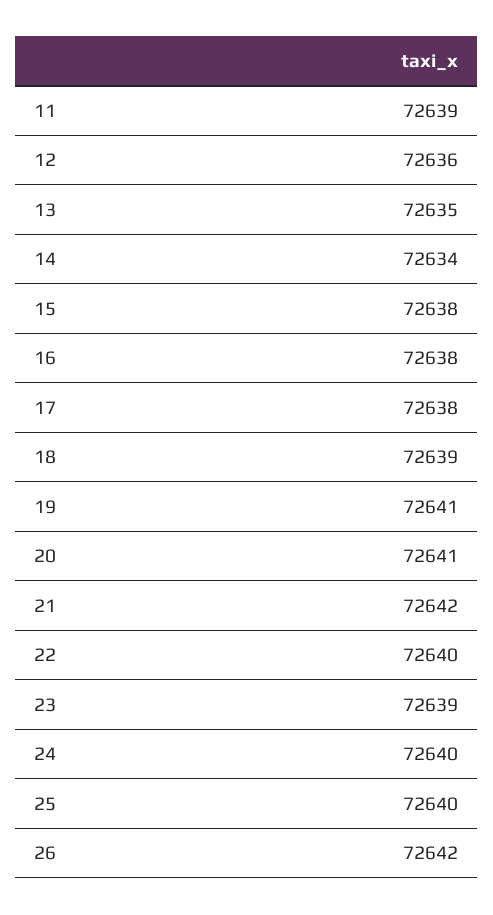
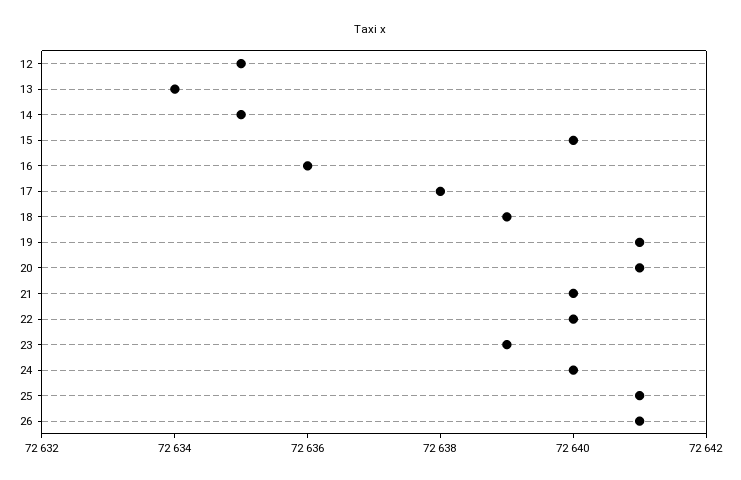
  {
-   "11": 72639,
-   "12": 72636,
+   "12": 72635,
-   "13": 72635,
+   "13": 72634,
-   "14": 72634,
+   "14": 72635,
-   "15": 72638,
+   "15": 72640,
-   "16": 72638,
+   "16": 72636,
    "17": 72638,
    "18": 72639,
    "19": 72641,
    "20": 72641,
-   "21": 72642,
+   "21": 72640,
    "22": 72640,
    "23": 72639,
    "24": 72640,
-   "25": 72640,
+   "25": 72641,
-   "26": 72642
+   "26": 72641
  }

